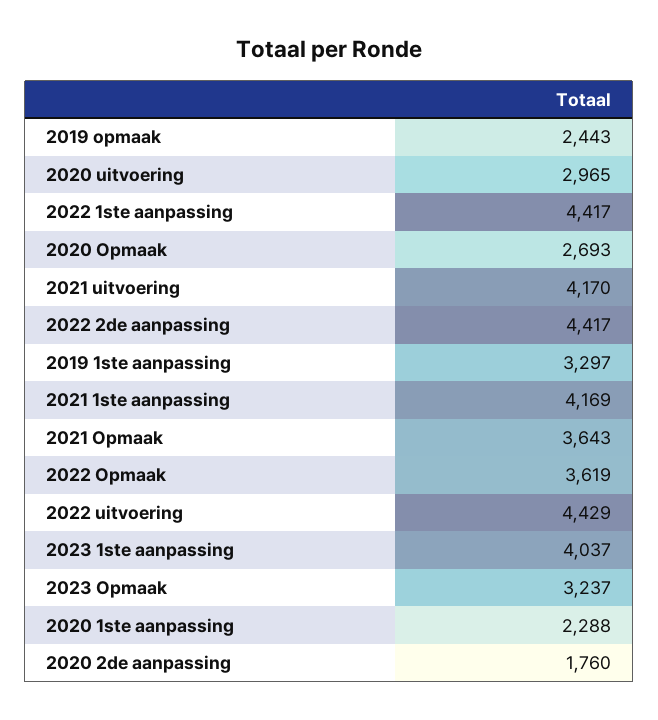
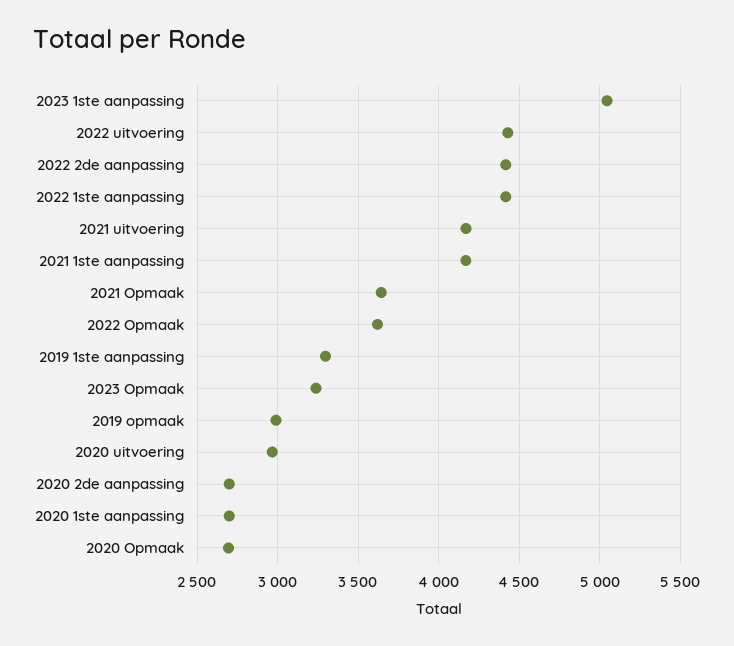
  {
-   "2019 opmaak": 2443,
+   "2019 opmaak": 3000,
    "2020 uitvoering": 2965,
    "2022 1ste aanpassing": 4417,
    "2020 Opmaak": 2693,
    "2021 uitvoering": 4170,
    "2022 2de aanpassing": 4417,
    "2019 1ste aanpassing": 3297,
    "2021 1ste aanpassing": 4169,
    "2021 Opmaak": 3643,
    "2022 Opmaak": 3619,
    "2022 uitvoering": 4429,
-   "2023 1ste aanpassing": 4037,
+   "2023 1ste aanpassing": 5050,
    "2023 Opmaak": 3237,
-   "2020 1ste aanpassing": 2288,
+   "2020 1ste aanpassing": 2700,
-   "2020 2de aanpassing": 1760
+   "2020 2de aanpassing": 2700
  }

